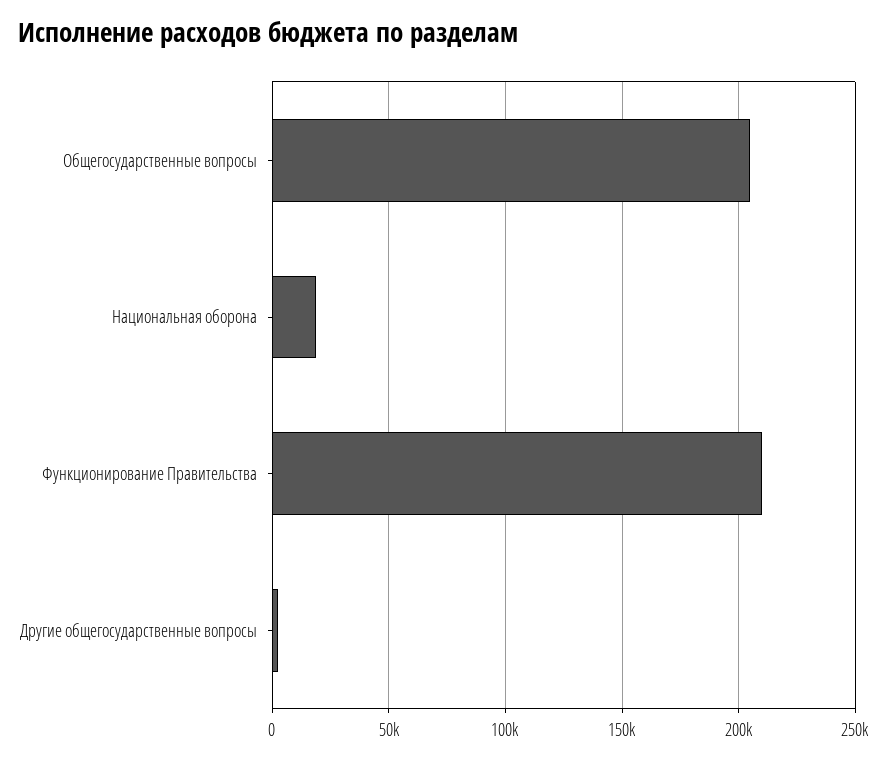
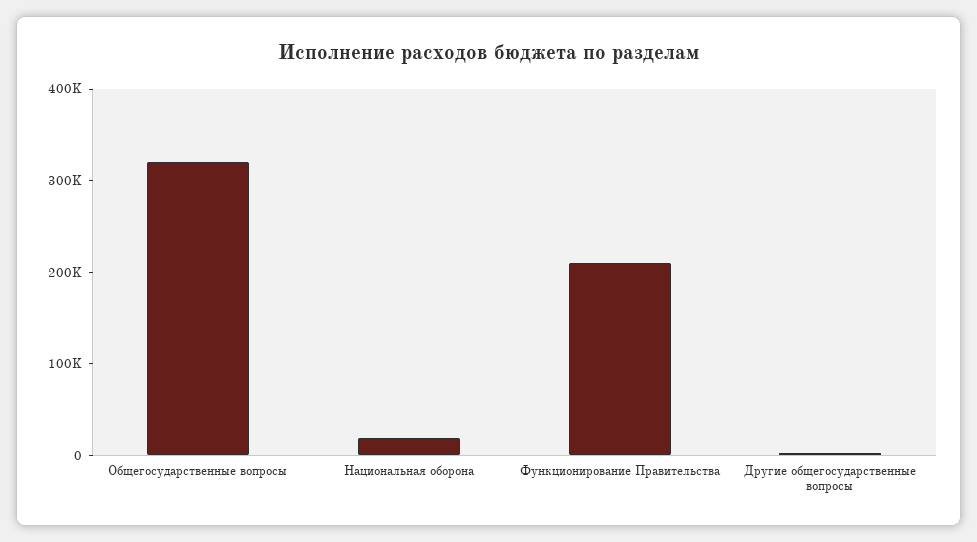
  {
-   "Общегосударственные вопросы": 205000,
+   "Общегосударственные вопросы": 320000,
    "Национальная оборона": 20000,
    "Функционирование Правительства": 210000,
    "Другие общегосударственные вопросы": 5000
  }

